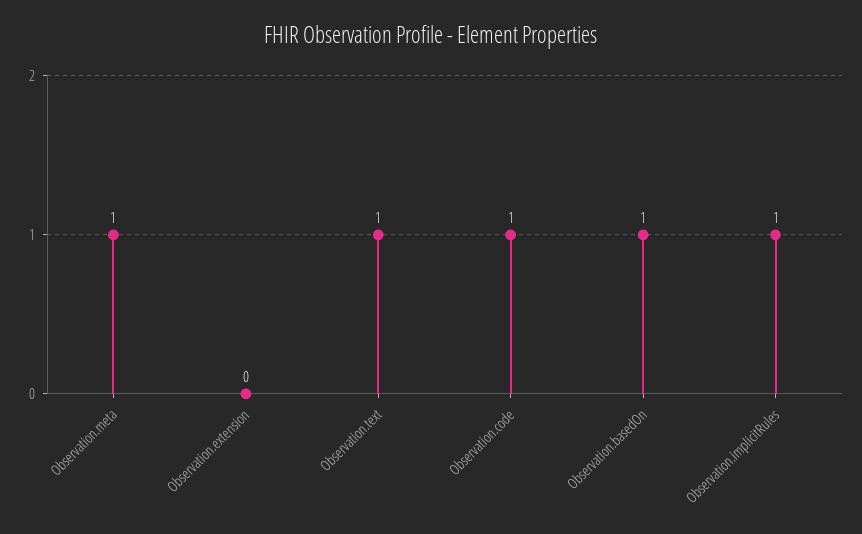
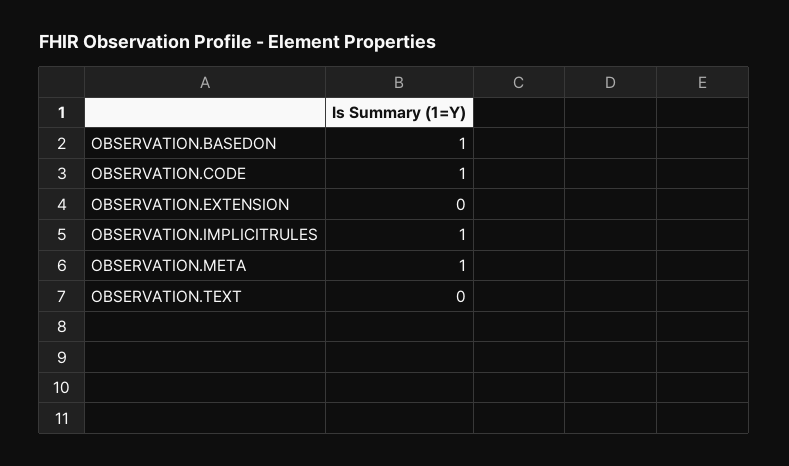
  {
    "Observation.meta": 1,
    "Observation.extension": 0,
-   "Observation.text": 1,
+   "Observation.text": 0,
    "Observation.code": 1,
    "Observation.basedOn": 1,
    "Observation.implicitRules": 1
  }

